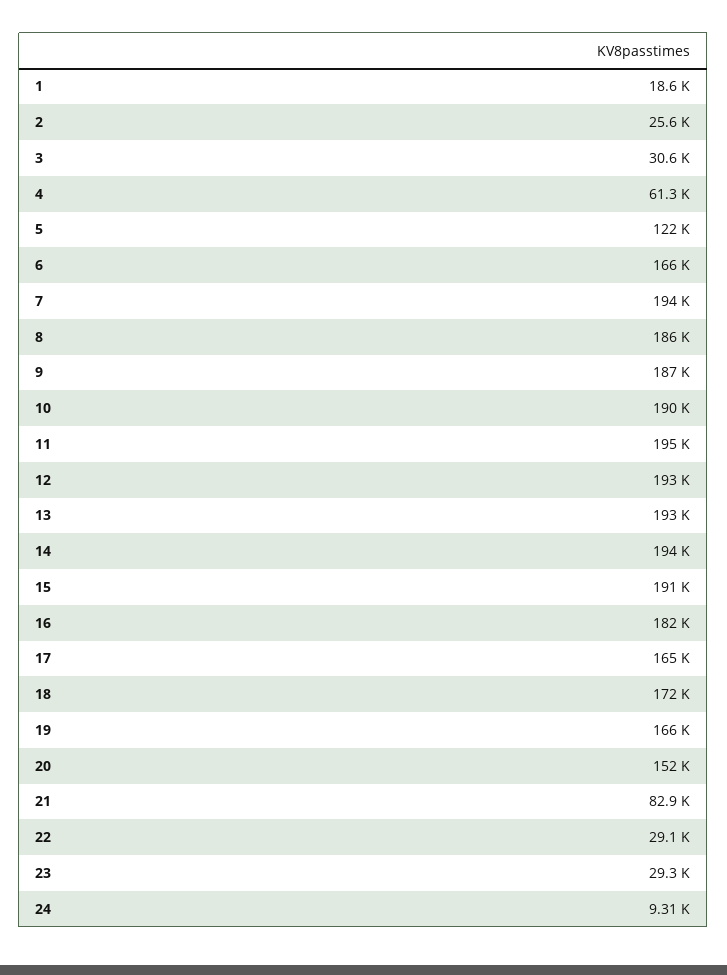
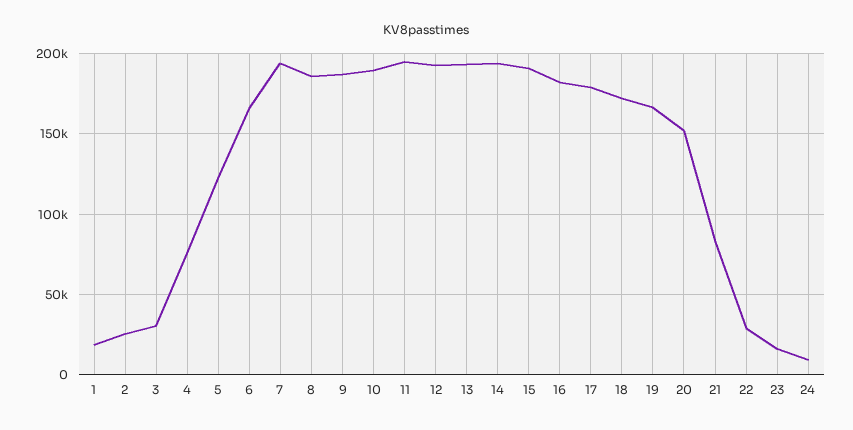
  {
    "1": 18600,
    "2": 25600,
    "3": 30600,
-   "4": 61300,
+   "4": 75000,
    "5": 122000,
    "6": 166000,
    "7": 194000,
    "8": 186000,
    "9": 187000,
    "10": 190000,
    "11": 195000,
    "12": 193000,
    "13": 193000,
    "14": 194000,
    "15": 191000,
    "16": 182000,
-   "17": 165000,
+   "17": 180000,
    "18": 172000,
    "19": 166000,
    "20": 152000,
    "21": 82900,
    "22": 29100,
-   "23": 29300,
+   "23": 15000,
    "24": 9310
  }

